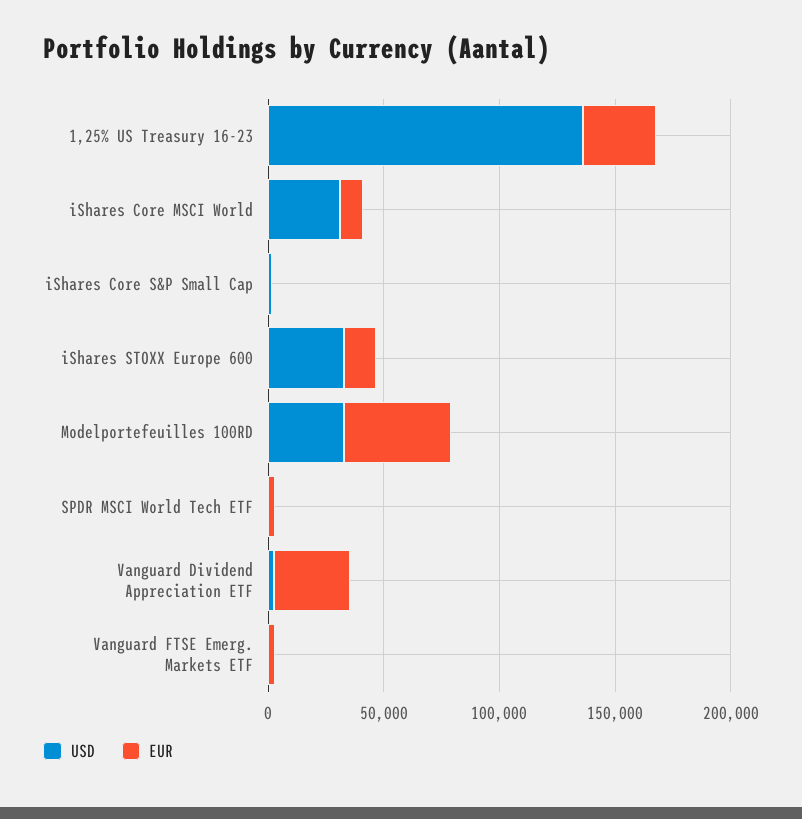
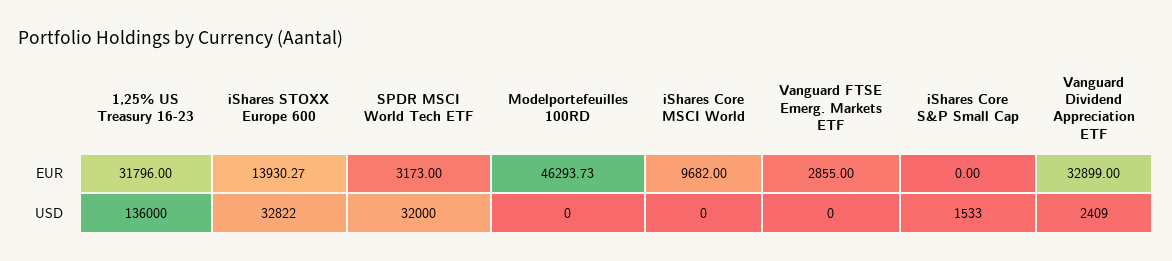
  {
    "USD": {
      "1,25% US Treasury 16-23": 136000,
-     "iShares Core MSCI World": 30000,
+     "iShares Core MSCI World": 0,
      "iShares Core S&P Small Cap": 1533,
      "iShares STOXX Europe 600": 32822,
-     "Modelportefeuilles 100RD": 30000,
+     "Modelportefeuilles 100RD": 0,
-     "SPDR MSCI World Tech ETF": 0,
+     "SPDR MSCI World Tech ETF": 32000,
      "Vanguard Dividend Appreciation ETF": 2409,
      "Vanguard FTSE Emerg. Markets ETF": 0
    },
    "EUR": {
      "1,25% US Treasury 16-23": 31796,
      "iShares Core MSCI World": 9682,
      "iShares Core S&P Small Cap": 0,
      "iShares STOXX Europe 600": 13930.27,
      "Modelportefeuilles 100RD": 46293.73,
      "SPDR MSCI World Tech ETF": 3173,
      "Vanguard Dividend Appreciation ETF": 32899,
      "Vanguard FTSE Emerg. Markets ETF": 2855
    }
  }

